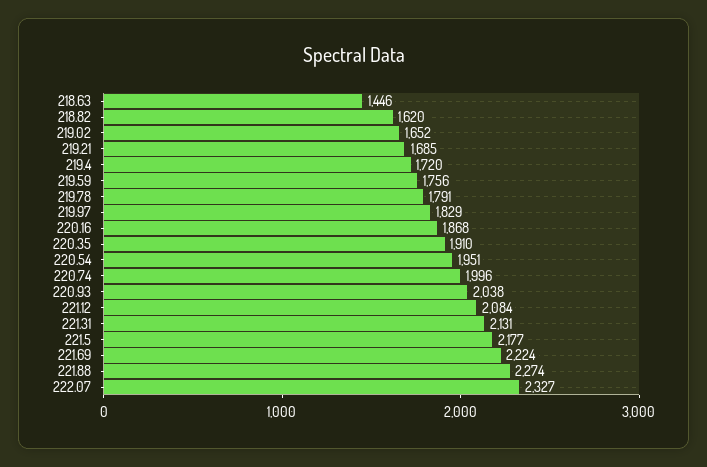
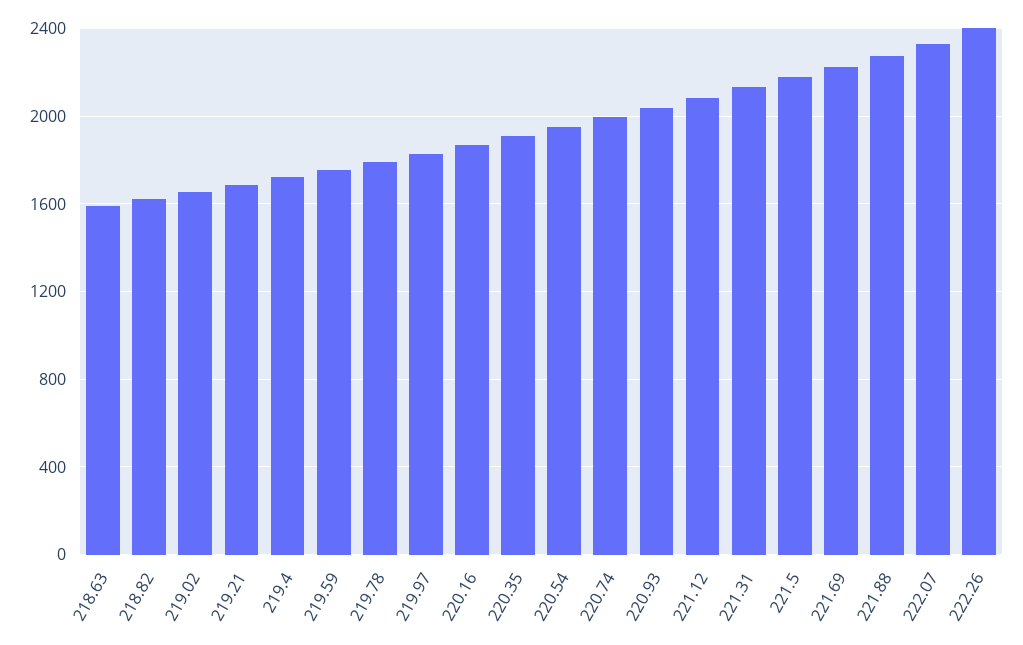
  {
-   "218.63": 1446,
+   "218.63": 1600,
    "218.82": 1620,
    "219.02": 1652,
    "219.21": 1685,
    "219.4": 1720,
    "219.59": 1756,
    "219.78": 1791,
    "219.97": 1829,
    "220.16": 1868,
    "220.35": 1910,
    "220.54": 1951,
    "220.74": 1996,
    "220.93": 2038,
    "221.12": 2084,
    "221.31": 2131,
    "221.5": 2177,
    "221.69": 2224,
    "221.88": 2274,
-   "222.07": 2327
+   "222.07": 2327,
+   "222.26": 2400
  }

